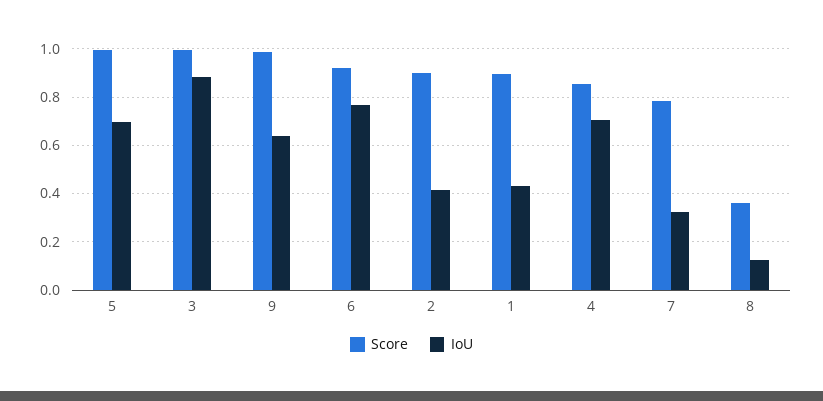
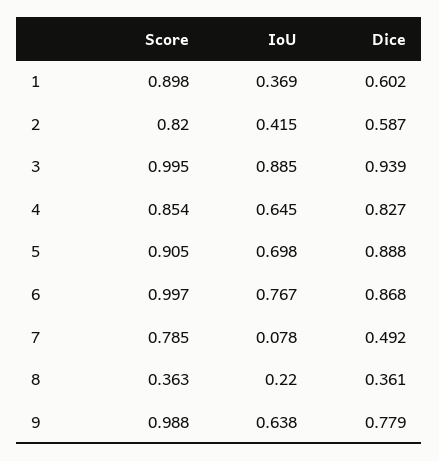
  {
    "Score": {
-     "5": 1,
+     "5": 0.905,
      "3": 0.995,
      "9": 0.988,
-     "6": 0.925,
+     "6": 0.997,
-     "2": 0.9,
+     "2": 0.82,
      "1": 0.898,
      "4": 0.854,
      "7": 0.785,
      "8": 0.363
    },
    "IoU": {
      "5": 0.698,
      "3": 0.885,
      "9": 0.638,
      "6": 0.767,
      "2": 0.415,
-     "1": 0.425,
+     "1": 0.369,
-     "4": 0.7,
+     "4": 0.645,
-     "7": 0.325,
+     "7": 0.078,
-     "8": 0.125
+     "8": 0.22
-   }
+   },
+   "Dice": {
+     "1": 0.602,
+     "2": 0.587,
+     "3": 0.939,
+     "4": 0.827,
+     "5": 0.888,
+     "6": 0.868,
+     "7": 0.492,
+     "8": 0.361,
+     "9": 0.779
+   }
  }

